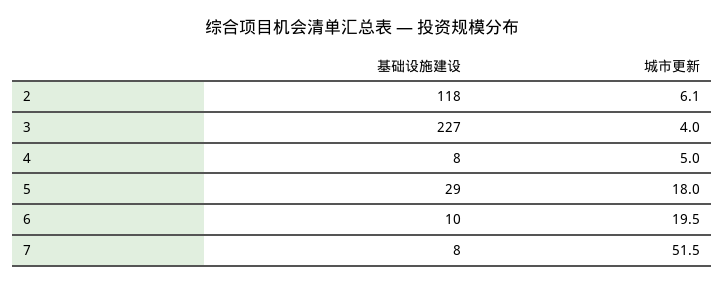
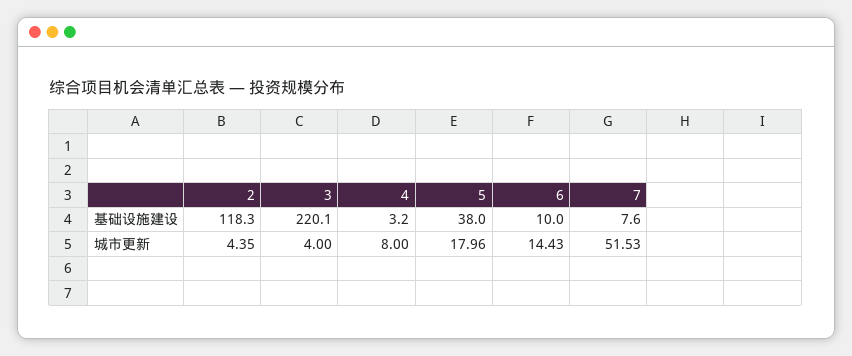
  {
    "基础设施建设": {
      "2": 118.3,
-     "3": 227,
+     "3": 220.1,
-     "4": 8,
+     "4": 3.2,
-     "5": 29,
+     "5": 38,
      "6": 10,
      "7": 7.6
    },
    "城市更新": {
-     "2": 6.1,
+     "2": 4.35,
      "3": 4,
-     "4": 5,
+     "4": 8,
      "5": 17.96,
-     "6": 19.5,
+     "6": 14.43,
      "7": 51.53
    }
  }

